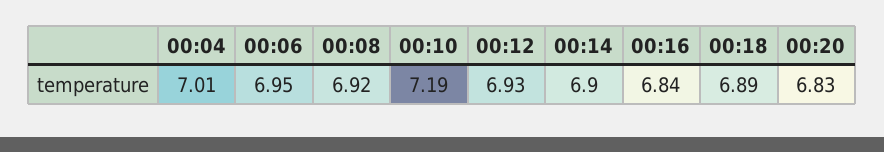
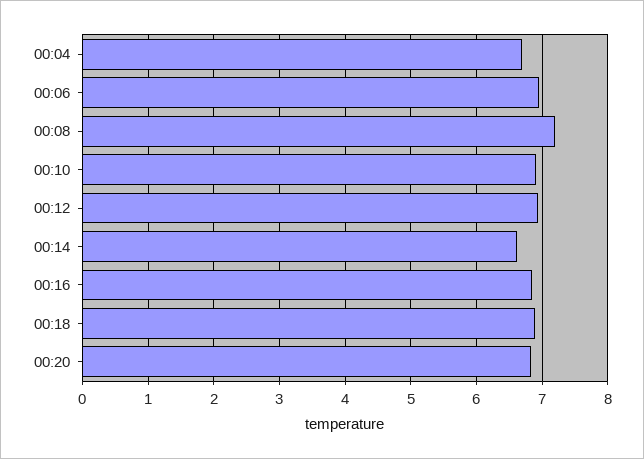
  {
-   "00:04": 7.01,
+   "00:04": 6.7,
    "00:06": 6.95,
-   "00:08": 6.92,
+   "00:08": 7.2,
-   "00:10": 7.19,
+   "00:10": 6.9,
    "00:12": 6.93,
-   "00:14": 6.9,
+   "00:14": 6.6,
    "00:16": 6.84,
    "00:18": 6.89,
    "00:20": 6.83
  }

